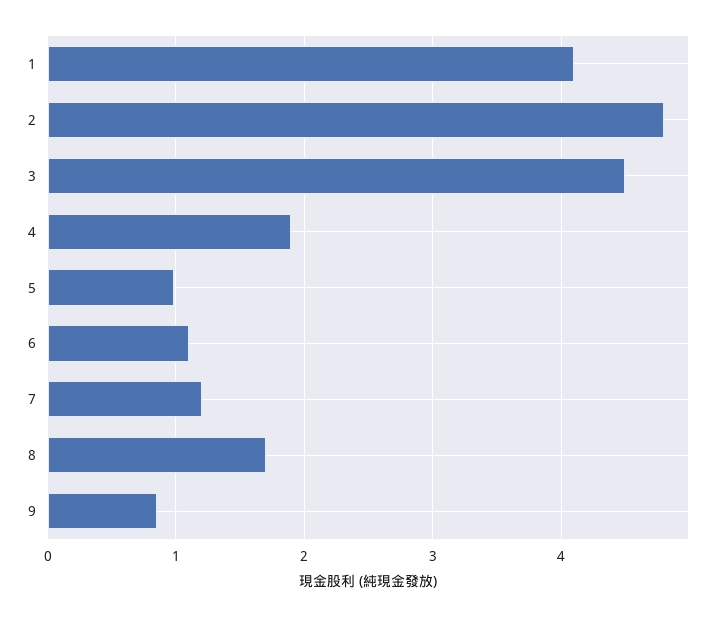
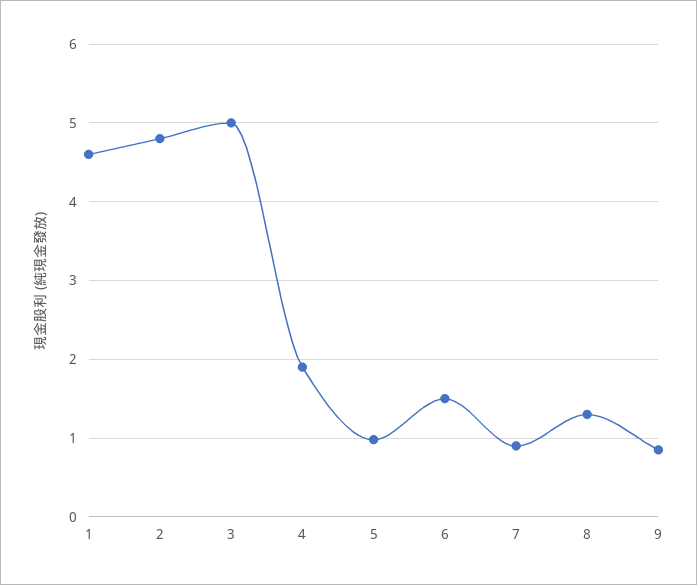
  {
-   "1": 4.1,
+   "1": 4.6,
    "2": 4.8,
-   "3": 4.5,
+   "3": 5,
    "4": 1.9,
    "5": 1,
-   "6": 1.1,
+   "6": 1.5,
-   "7": 1.2,
+   "7": 0.9,
-   "8": 1.7,
+   "8": 1.3,
    "9": 0.9
  }

